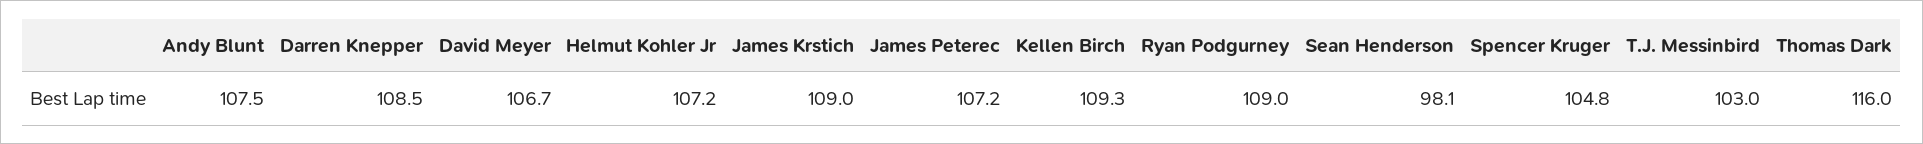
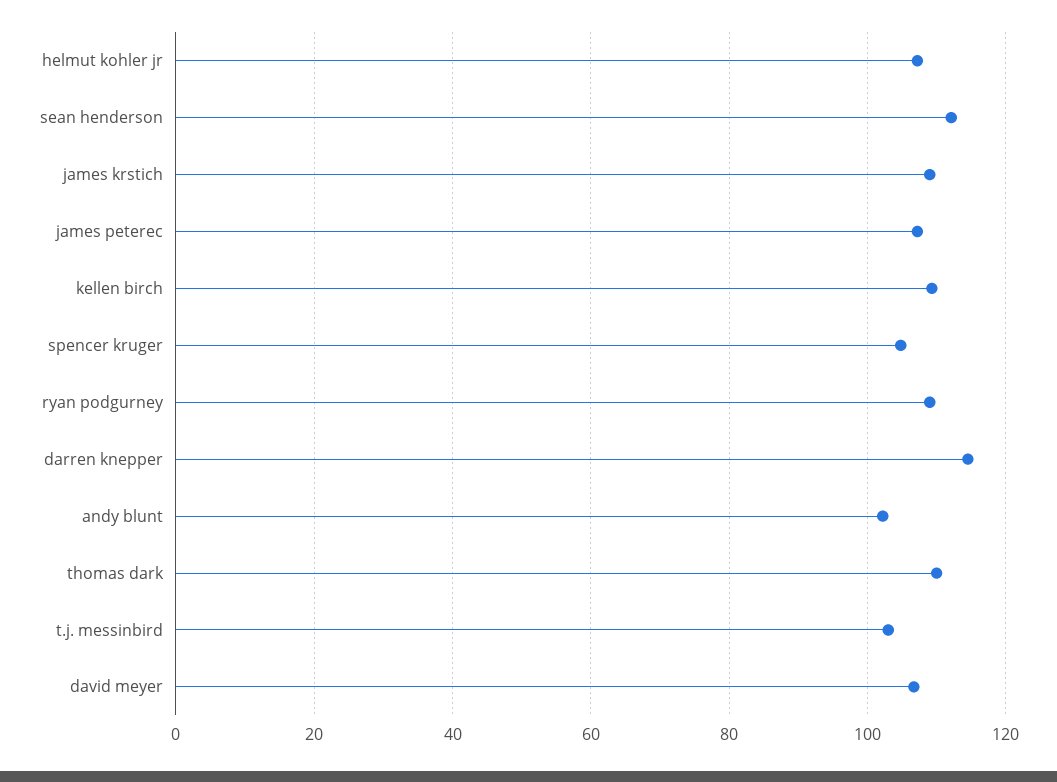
  {
-   "Andy Blunt": 107.5,
+   "Andy Blunt": 102,
-   "Darren Knepper": 108.5,
+   "Darren Knepper": 114,
    "David Meyer": 106.7,
    "Helmut Kohler Jr": 107.2,
    "James Krstich": 109,
    "James Peterec": 107.2,
    "Kellen Birch": 109.3,
    "Ryan Podgurney": 109,
-   "Sean Henderson": 98.1,
+   "Sean Henderson": 112,
    "Spencer Kruger": 104.8,
    "T.J. Messinbird": 103,
-   "Thomas Dark": 116
+   "Thomas Dark": 110
  }

